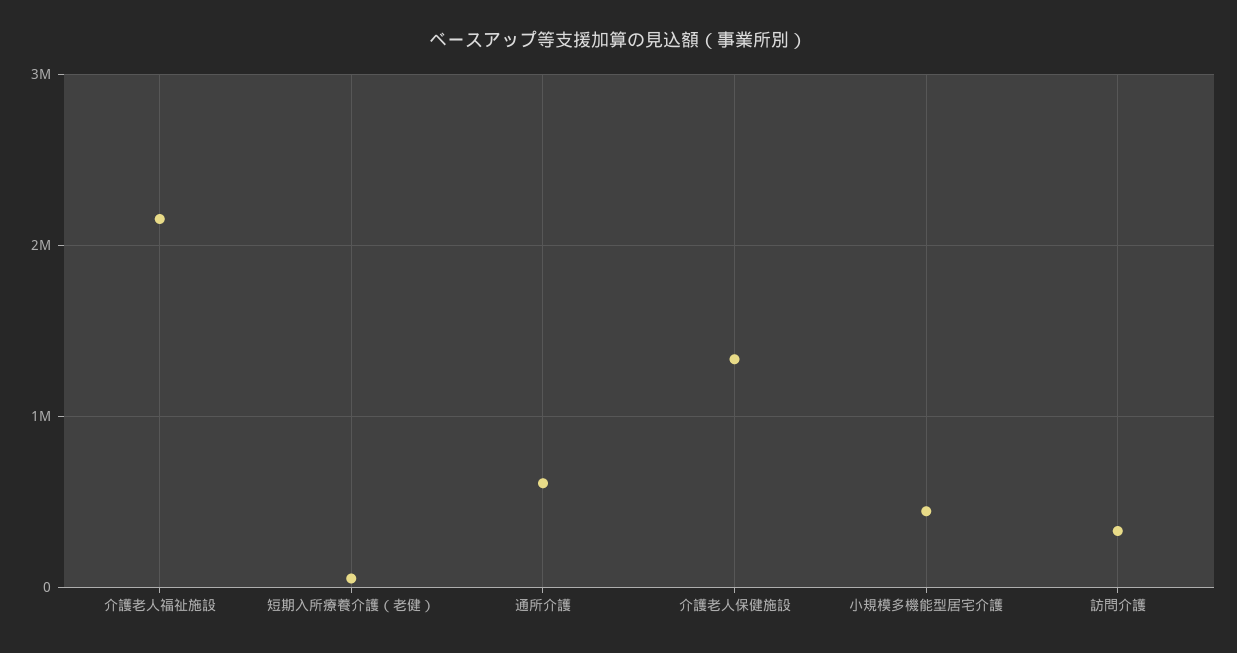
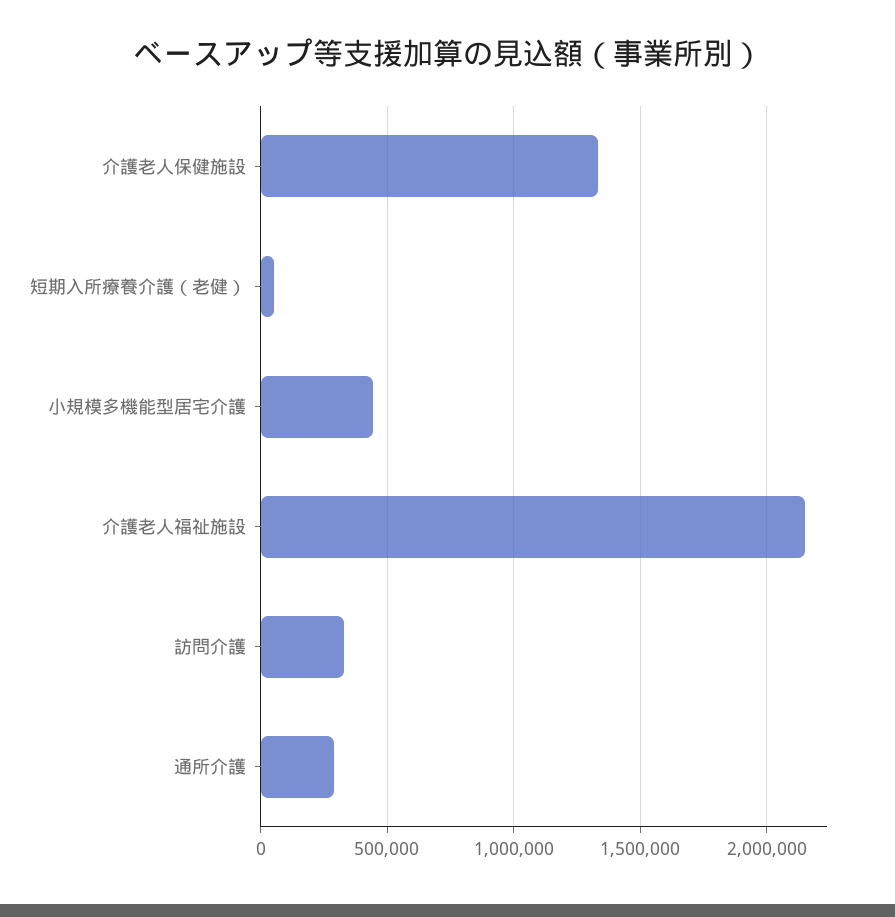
  {
    "介護老人福祉施設": 2150000,
    "短期入所療養介護（老健）": 50000,
-   "通所介護": 600000,
+   "通所介護": 300000,
    "介護老人保健施設": 1350000,
    "小規模多機能型居宅介護": 450000,
    "訪問介護": 350000
  }

